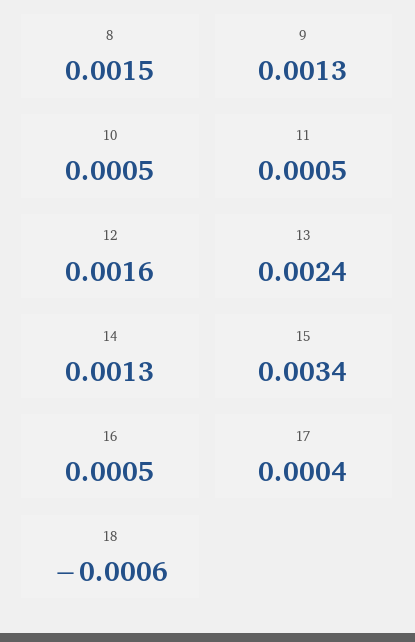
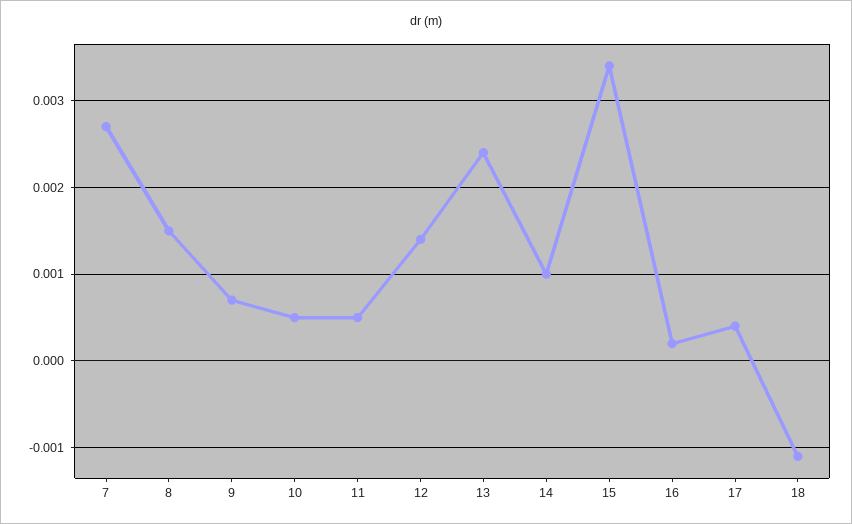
  {
    "8": 0.0015,
-   "9": 0.0013,
+   "9": 0.0007,
    "10": 0.0005,
    "11": 0.0005,
-   "12": 0.0016,
+   "12": 0.0014,
    "13": 0.0024,
-   "14": 0.0013,
+   "14": 0.001,
    "15": 0.0034,
-   "16": 0.0005,
+   "16": 0.0002,
    "17": 0.0004,
-   "18": -0.0006
+   "18": -0.0011,
+   "7": 0.0027
  }

